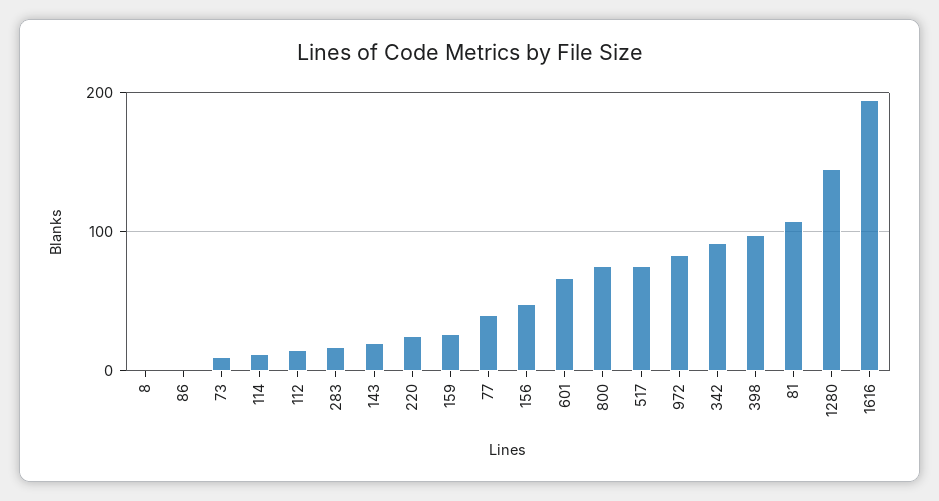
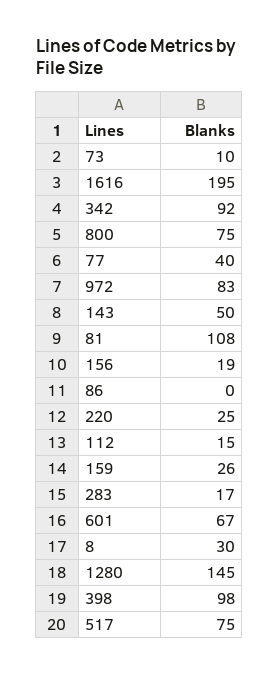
  {
-   "8": 0,
+   "8": 30,
    "86": 0,
    "73": 10,
-   "114": 10,
    "112": 15,
    "283": 17,
-   "143": 20,
+   "143": 50,
    "220": 25,
    "159": 26,
    "77": 40,
-   "156": 50,
+   "156": 19,
    "601": 67,
    "800": 75,
    "517": 75,
    "972": 83,
    "342": 92,
    "398": 98,
    "81": 108,
    "1280": 145,
    "1616": 195
  }

